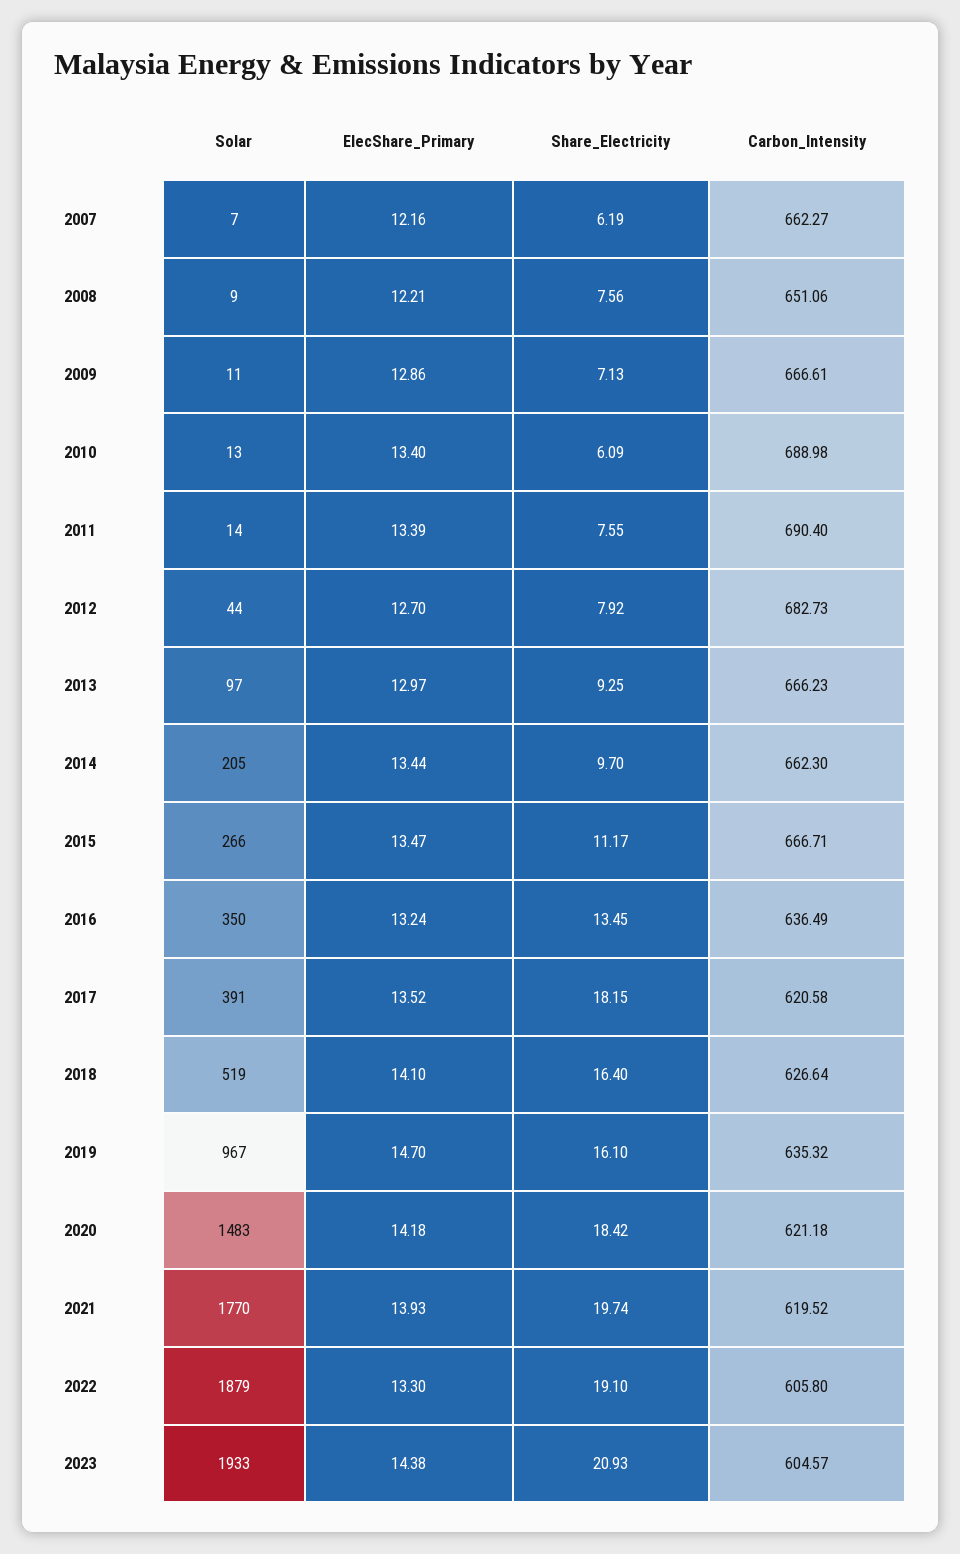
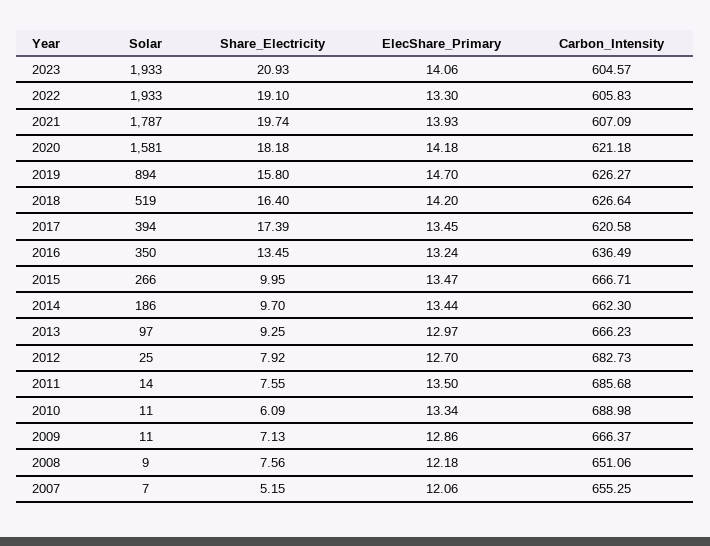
  {
    "Solar": {
      "2007": 7,
      "2008": 9,
      "2009": 11,
-     "2010": 13,
+     "2010": 11,
      "2011": 14,
-     "2012": 44,
+     "2012": 25,
      "2013": 97,
-     "2014": 205,
+     "2014": 186,
      "2015": 266,
      "2016": 350,
-     "2017": 391,
+     "2017": 394,
      "2018": 519,
-     "2019": 967,
+     "2019": 894,
-     "2020": 1483,
+     "2020": 1581,
-     "2021": 1770,
+     "2021": 1787,
-     "2022": 1879,
+     "2022": 1933,
      "2023": 1933
    },
    "ElecShare_Primary": {
-     "2007": 12.16,
+     "2007": 12.06,
-     "2008": 12.21,
+     "2008": 12.18,
      "2009": 12.86,
-     "2010": 13.4,
+     "2010": 13.34,
-     "2011": 13.39,
+     "2011": 13.5,
      "2012": 12.7,
      "2013": 12.97,
      "2014": 13.44,
      "2015": 13.47,
      "2016": 13.24,
-     "2017": 13.52,
+     "2017": 13.45,
-     "2018": 14.1,
+     "2018": 14.2,
      "2019": 14.7,
      "2020": 14.18,
      "2021": 13.93,
      "2022": 13.3,
-     "2023": 14.38
+     "2023": 14.06
    },
    "Share_Electricity": {
-     "2007": 6.19,
+     "2007": 5.15,
      "2008": 7.56,
      "2009": 7.13,
      "2010": 6.09,
      "2011": 7.55,
      "2012": 7.92,
      "2013": 9.25,
      "2014": 9.7,
-     "2015": 11.17,
+     "2015": 9.95,
      "2016": 13.45,
-     "2017": 18.15,
+     "2017": 17.39,
      "2018": 16.4,
-     "2019": 16.1,
+     "2019": 15.8,
-     "2020": 18.42,
+     "2020": 18.18,
      "2021": 19.74,
      "2022": 19.1,
      "2023": 20.93
    },
    "Carbon_Intensity": {
-     "2007": 662.27,
+     "2007": 655.25,
      "2008": 651.06,
-     "2009": 666.61,
+     "2009": 666.37,
      "2010": 688.98,
-     "2011": 690.4,
+     "2011": 685.68,
      "2012": 682.73,
      "2013": 666.23,
      "2014": 662.3,
      "2015": 666.71,
      "2016": 636.49,
      "2017": 620.58,
      "2018": 626.64,
-     "2019": 635.32,
+     "2019": 626.27,
      "2020": 621.18,
-     "2021": 619.52,
+     "2021": 607.09,
-     "2022": 605.8,
+     "2022": 605.83,
      "2023": 604.57
    }
  }

